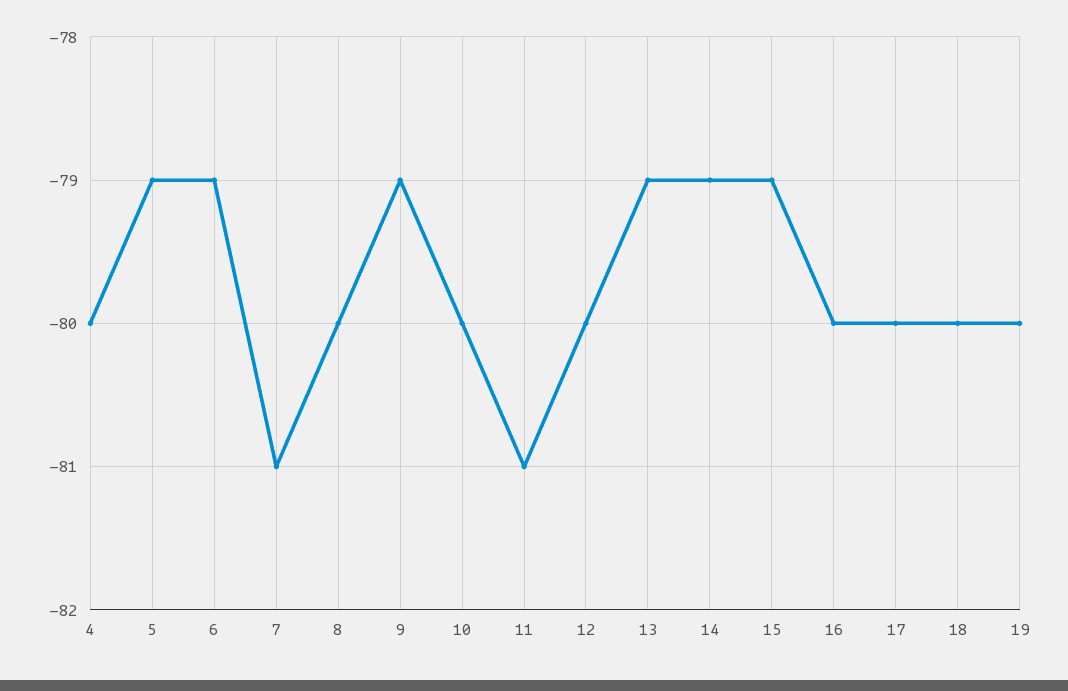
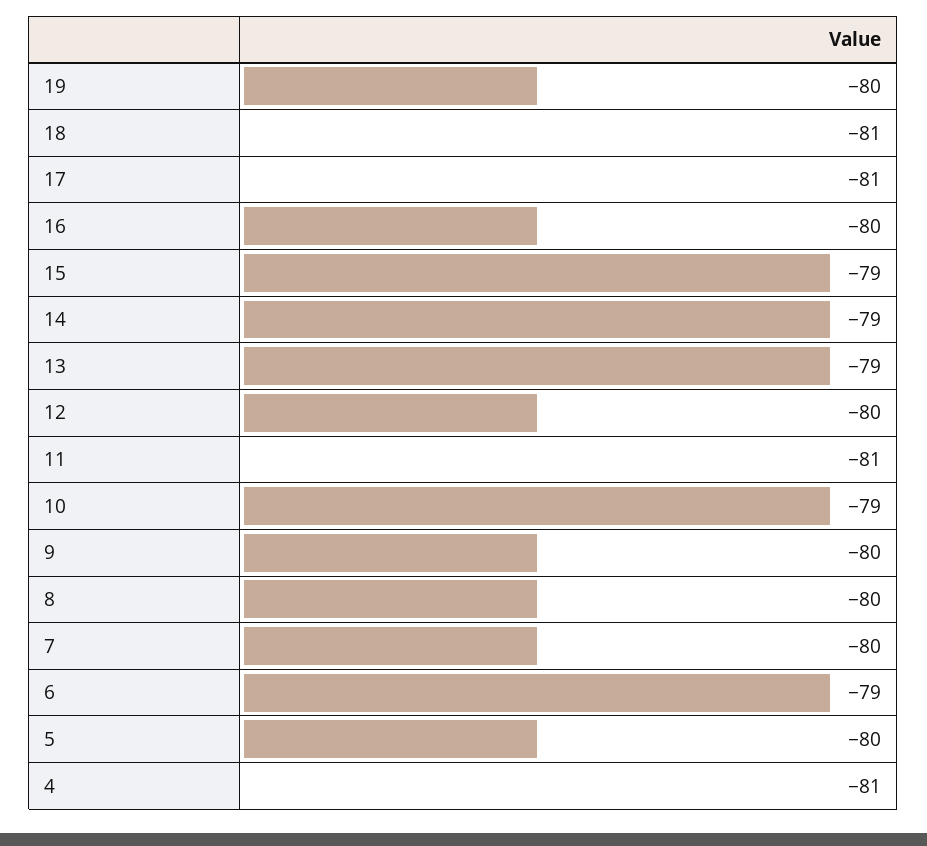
  {
-   "4": -80,
+   "4": -81,
-   "5": -79,
+   "5": -80,
    "6": -79,
-   "7": -81,
+   "7": -80,
    "8": -80,
-   "9": -79,
+   "9": -80,
-   "10": -80,
+   "10": -79,
    "11": -81,
    "12": -80,
    "13": -79,
    "14": -79,
    "15": -79,
    "16": -80,
-   "17": -80,
+   "17": -81,
-   "18": -80,
+   "18": -81,
    "19": -80
  }

